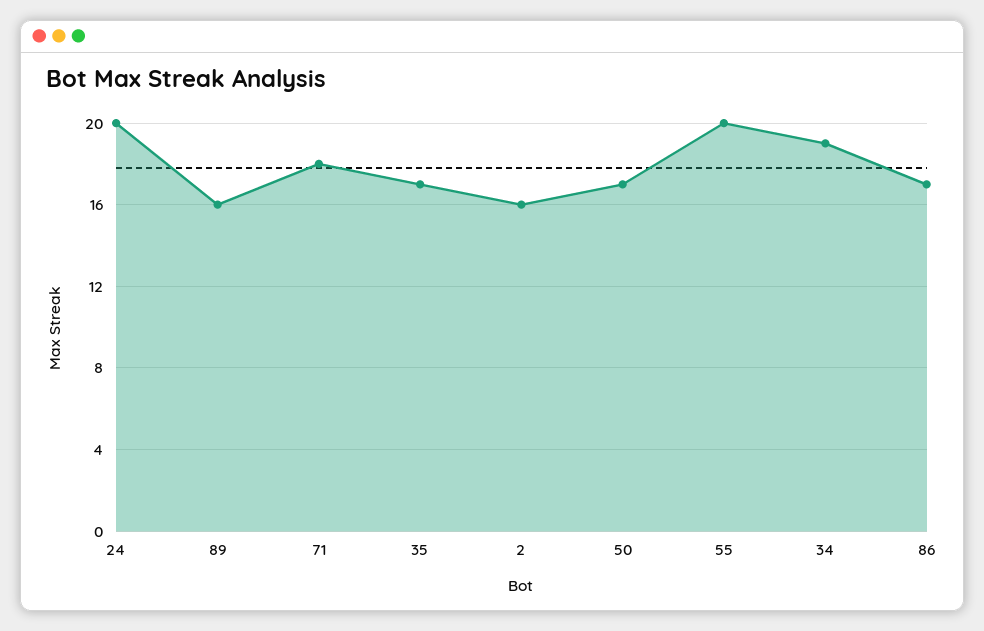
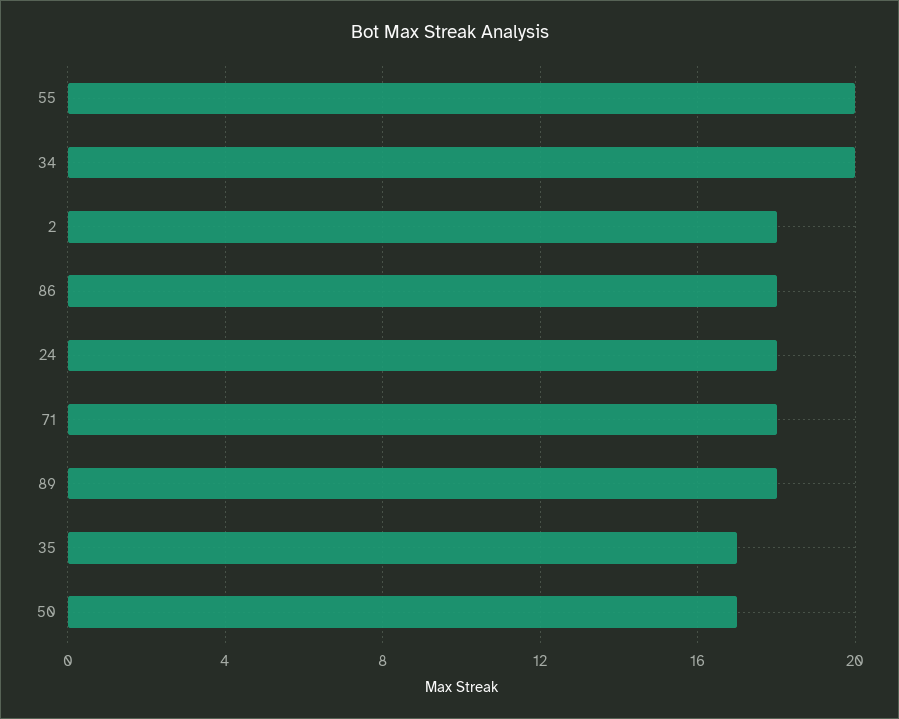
  {
-   "24": 20,
+   "24": 18,
-   "89": 16,
+   "89": 18,
    "71": 18,
    "35": 17,
-   "2": 16,
+   "2": 18,
    "50": 17,
    "55": 20,
-   "34": 19,
+   "34": 20,
-   "86": 17
+   "86": 18
  }

